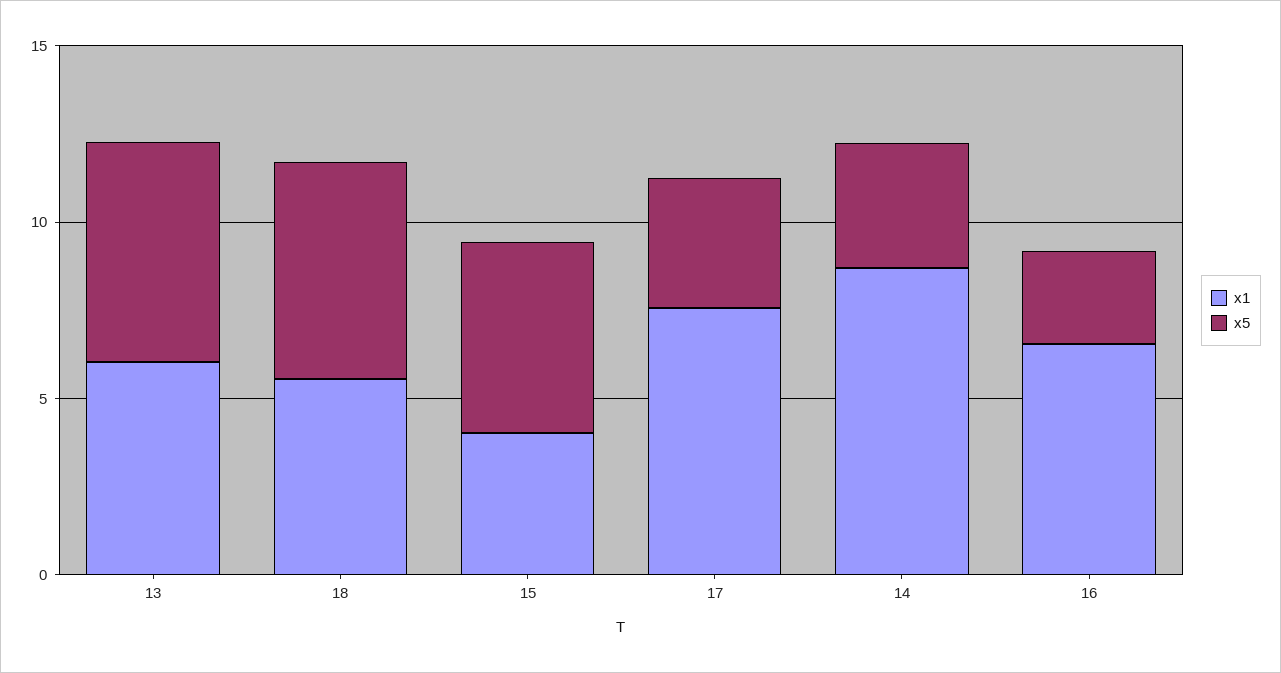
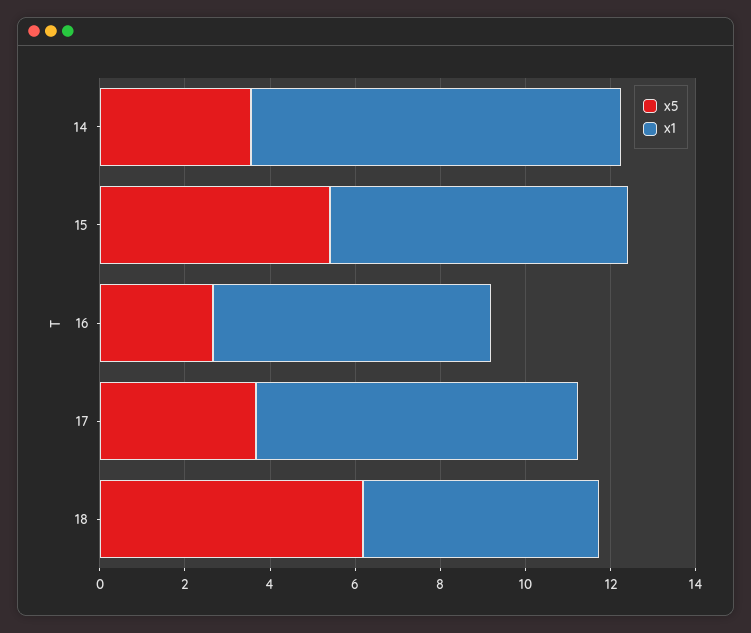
  {
    "x1": {
-     "13": 6,
      "18": 5.5,
-     "15": 4,
+     "15": 7,
      "17": 7.5,
      "14": 8.5,
      "16": 6.5
    },
    "x5": {
-     "13": 6,
      "18": 6,
      "15": 5.5,
      "17": 3.5,
      "14": 3.5,
      "16": 2.5
    }
  }

